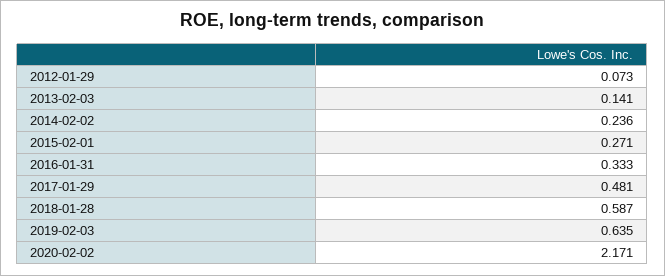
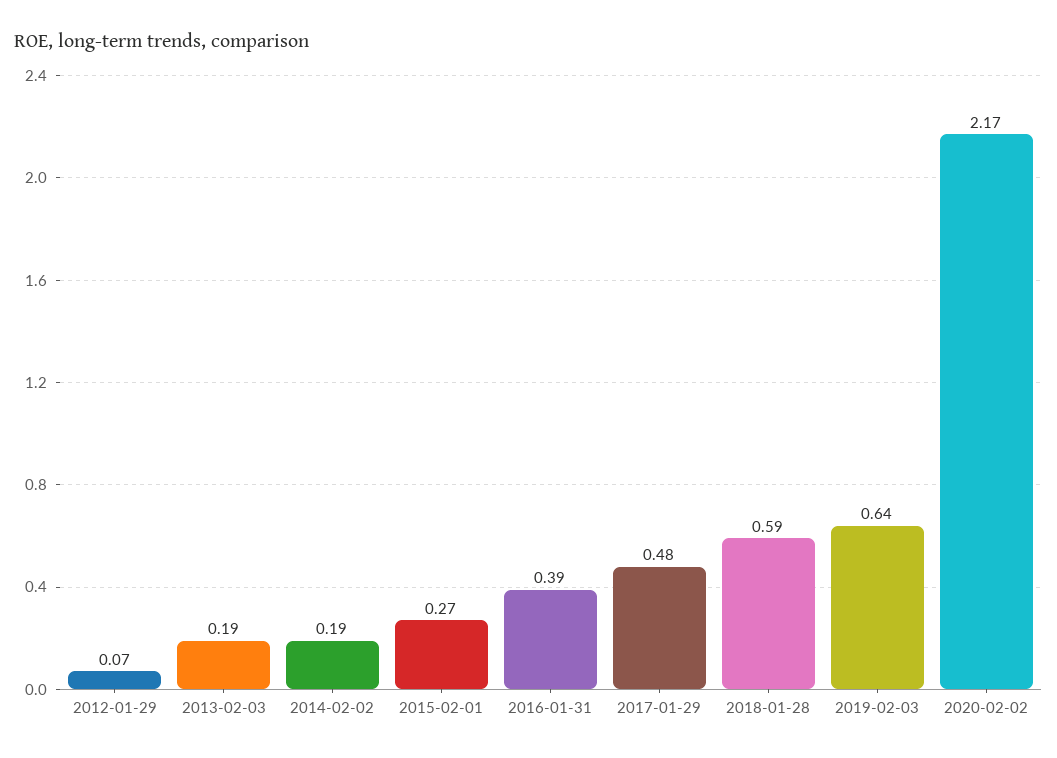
  {
    "2012-01-29": 0.073,
-   "2013-02-03": 0.141,
+   "2013-02-03": 0.19,
-   "2014-02-02": 0.236,
+   "2014-02-02": 0.19,
    "2015-02-01": 0.271,
-   "2016-01-31": 0.333,
+   "2016-01-31": 0.39,
    "2017-01-29": 0.481,
    "2018-01-28": 0.587,
    "2019-02-03": 0.635,
    "2020-02-02": 2.171
  }

